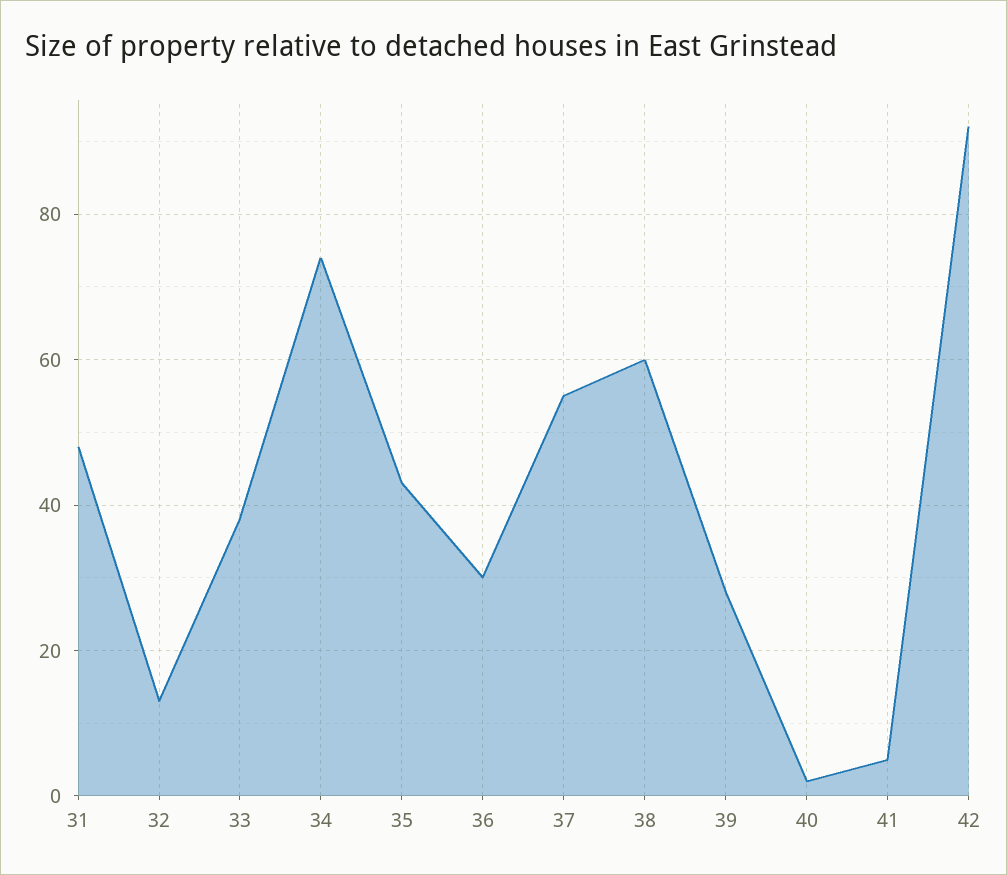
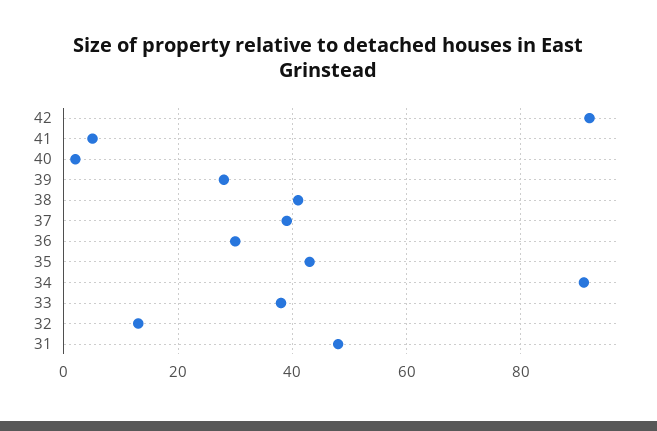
  {
    "31": 50,
    "32": 15,
    "33": 40,
-   "34": 75,
+   "34": 90,
    "35": 45,
    "36": 30,
-   "37": 55,
+   "37": 40,
-   "38": 60,
+   "38": 40,
    "39": 30,
    "40": 0,
    "41": 5,
    "42": 90
  }

